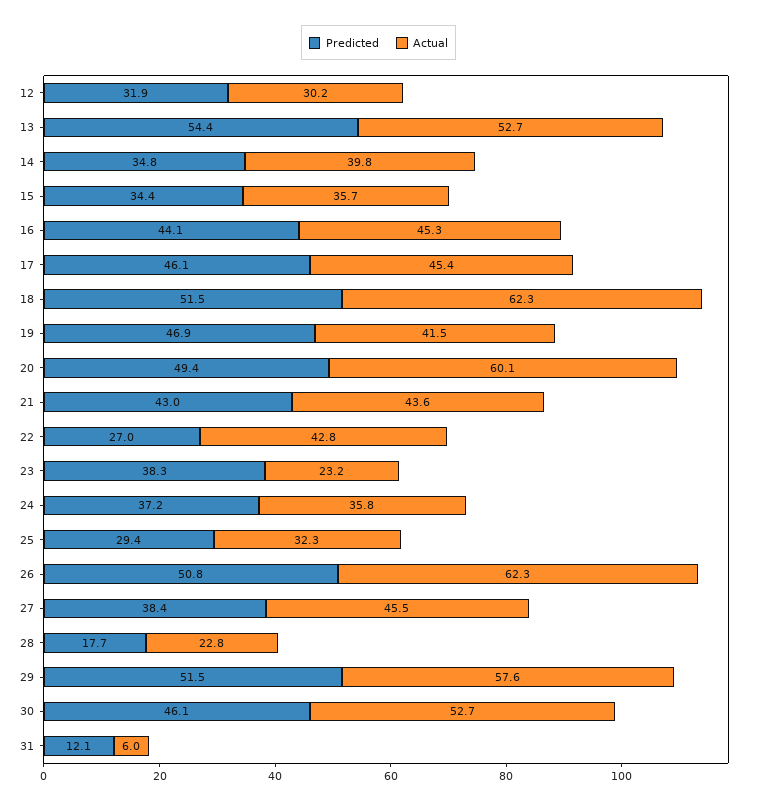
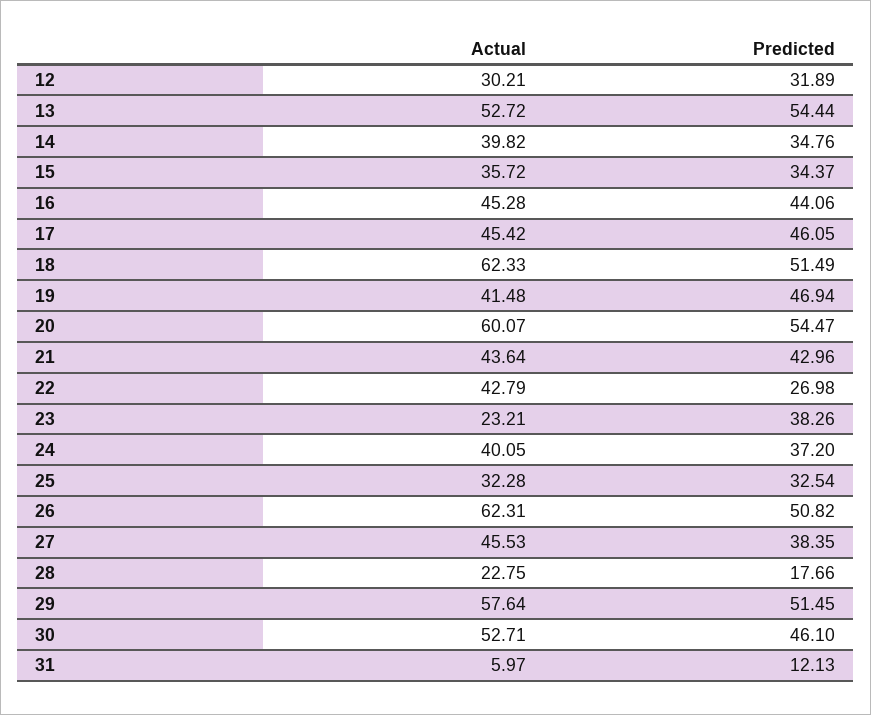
  {
    "Predicted": {
      "12": 31.89,
      "13": 54.44,
      "14": 34.76,
      "15": 34.37,
      "16": 44.06,
      "17": 46.05,
      "18": 51.49,
      "19": 46.94,
-     "20": 49.4,
+     "20": 54.47,
      "21": 42.96,
      "22": 26.98,
      "23": 38.26,
      "24": 37.2,
-     "25": 29.4,
+     "25": 32.54,
      "26": 50.82,
      "27": 38.35,
      "28": 17.66,
      "29": 51.45,
      "30": 46.1,
      "31": 12.13
    },
    "Actual": {
      "12": 30.21,
      "13": 52.72,
      "14": 39.82,
      "15": 35.72,
      "16": 45.28,
      "17": 45.42,
      "18": 62.33,
      "19": 41.48,
      "20": 60.07,
      "21": 43.64,
      "22": 42.79,
      "23": 23.21,
-     "24": 35.8,
+     "24": 40.05,
      "25": 32.28,
      "26": 62.31,
      "27": 45.53,
      "28": 22.75,
      "29": 57.64,
      "30": 52.71,
      "31": 5.97
    }
  }

